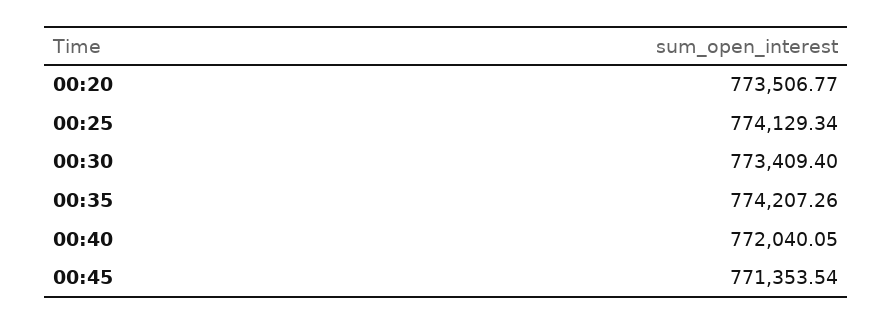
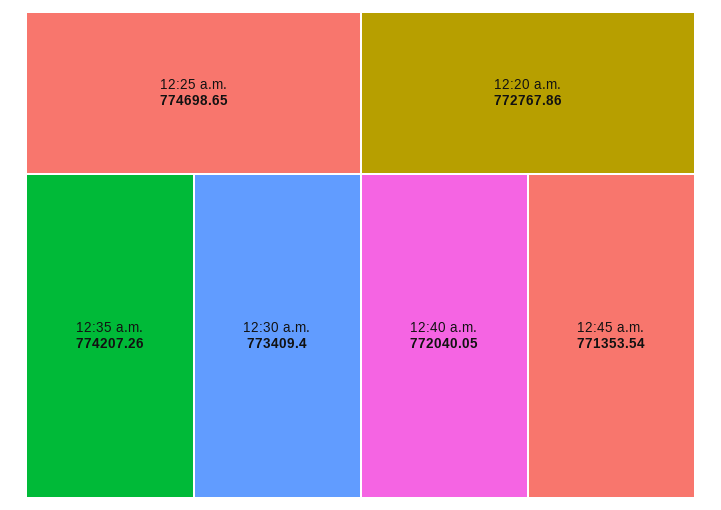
  {
-   "00:20": 773506.77,
+   "00:20": 772767.86,
-   "00:25": 774129.34,
+   "00:25": 774698.65,
    "00:30": 773409.4,
    "00:35": 774207.26,
    "00:40": 772040.05,
    "00:45": 771353.54
  }

